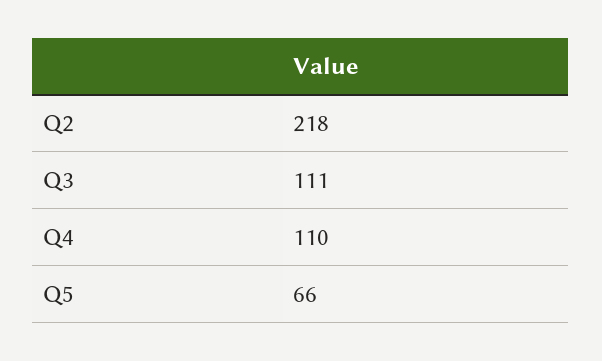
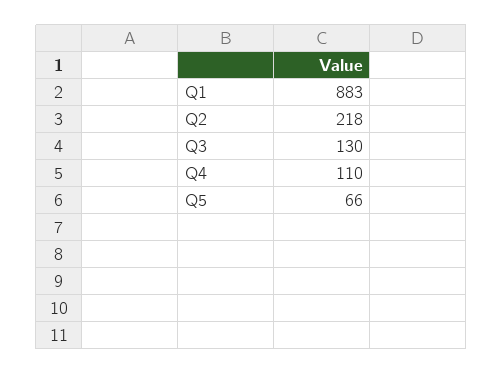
  {
    "Q2": 218,
-   "Q3": 111,
+   "Q3": 130,
    "Q4": 110,
-   "Q5": 66
+   "Q5": 66,
+   "Q1": 883
  }

